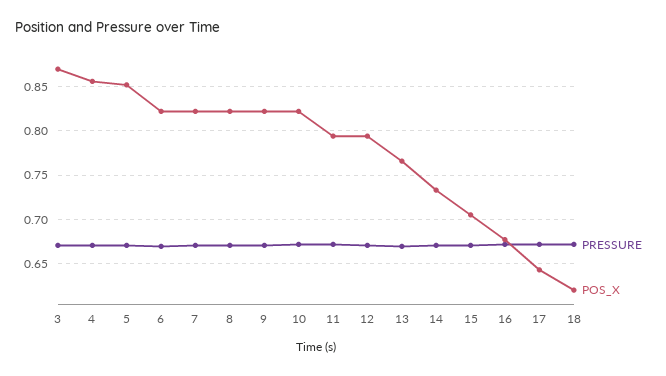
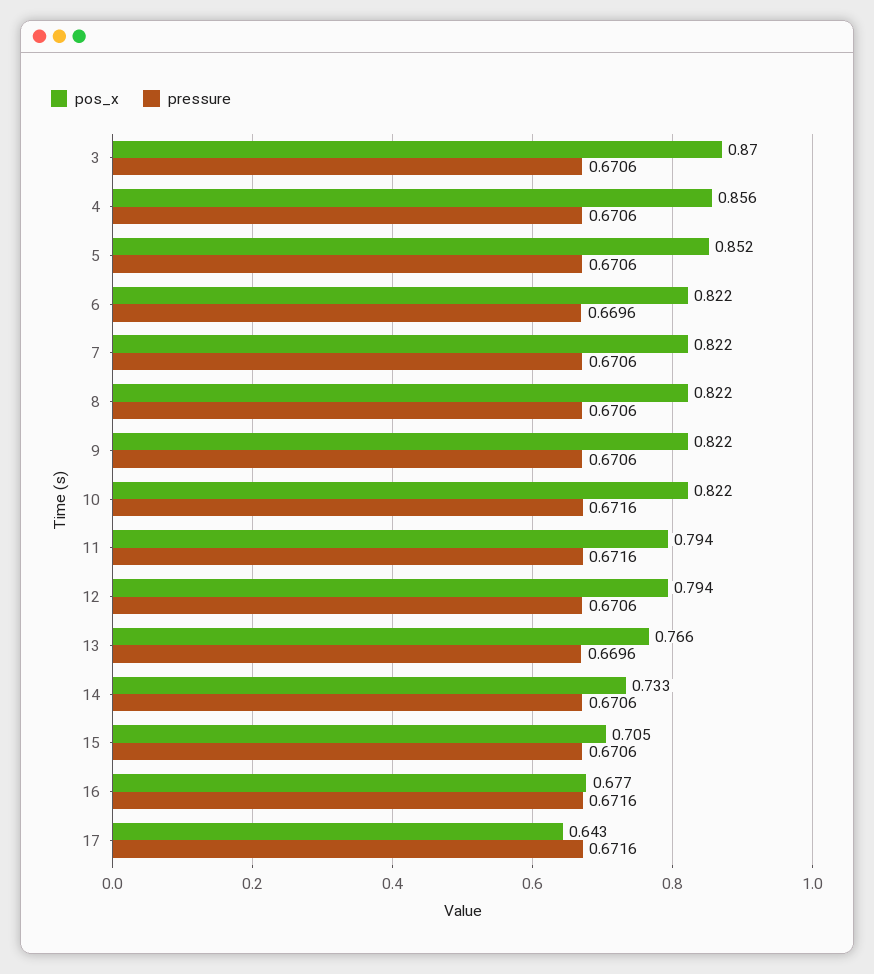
  {
    "PRESSURE": {
      "3": 0.6706,
      "4": 0.6706,
      "5": 0.6706,
      "6": 0.6696,
      "7": 0.6706,
      "8": 0.6706,
      "9": 0.6706,
      "10": 0.6716,
      "11": 0.6716,
      "12": 0.6706,
      "13": 0.6696,
      "14": 0.6706,
      "15": 0.6706,
      "16": 0.6716,
-     "17": 0.6716,
+     "17": 0.6716
-     "18": 0.67
    },
    "POS_X": {
      "3": 0.87,
      "4": 0.856,
      "5": 0.852,
      "6": 0.822,
      "7": 0.822,
      "8": 0.822,
      "9": 0.822,
      "10": 0.822,
      "11": 0.794,
      "12": 0.794,
      "13": 0.766,
      "14": 0.733,
      "15": 0.705,
      "16": 0.677,
-     "17": 0.643,
+     "17": 0.643
-     "18": 0.62
    }
  }

